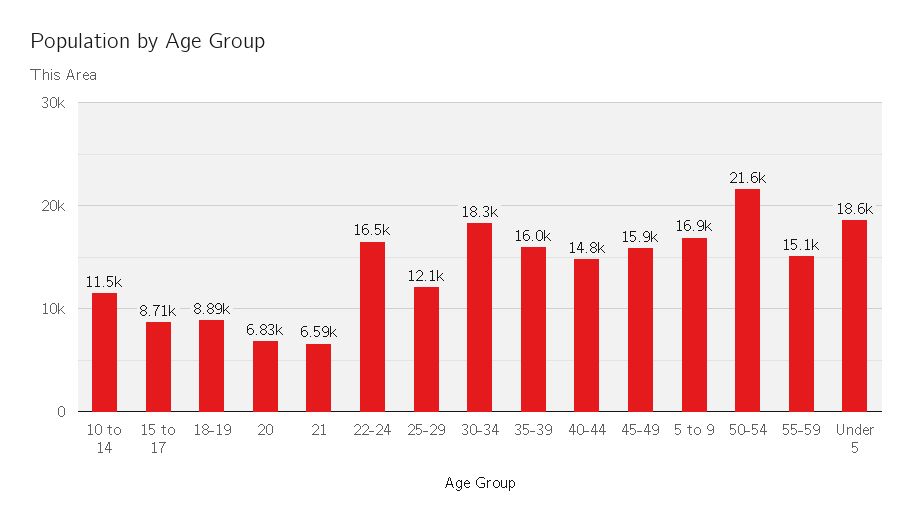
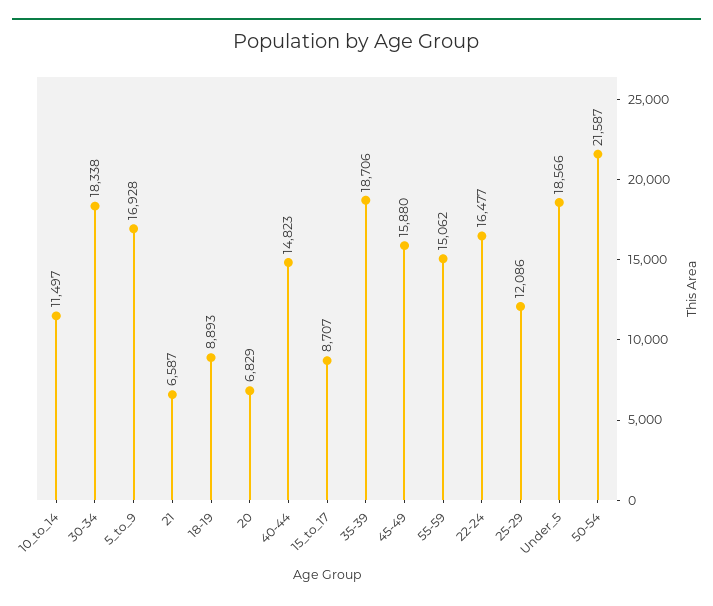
  {
    "10 to 14": 11497,
    "15 to 17": 8707,
    "18-19": 8893,
    "20": 6829,
    "21": 6587,
    "22-24": 16477,
    "25-29": 12086,
    "30-34": 18338,
-   "35-39": 16000,
+   "35-39": 18706,
    "40-44": 14823,
    "45-49": 15880,
    "5 to 9": 16928,
    "50-54": 21587,
    "55-59": 15062,
    "Under 5": 18566
  }

